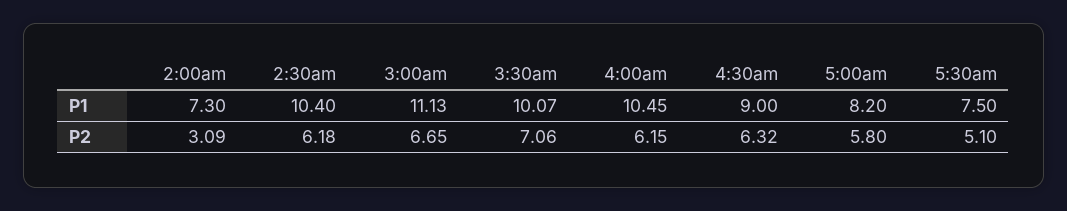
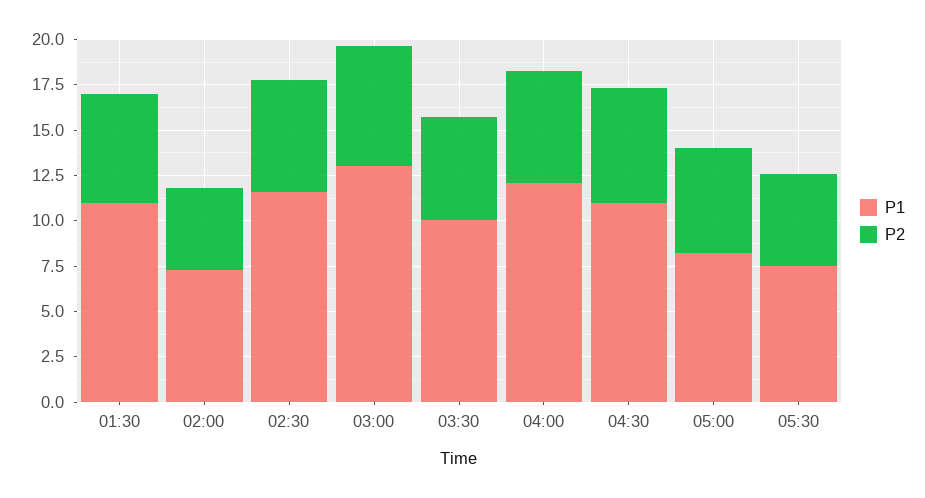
  {
    "P1": {
      "2:00am": 7.3,
-     "2:30am": 10.4,
+     "2:30am": 11.5,
-     "3:00am": 11.13,
+     "3:00am": 13,
      "3:30am": 10.07,
-     "4:00am": 10.45,
+     "4:00am": 12,
-     "4:30am": 9,
+     "4:30am": 11,
      "5:00am": 8.2,
-     "5:30am": 7.5
+     "5:30am": 7.5,
+     "01:30": 11
    },
    "P2": {
-     "2:00am": 3.09,
+     "2:00am": 4.5,
      "2:30am": 6.18,
      "3:00am": 6.65,
-     "3:30am": 7.06,
+     "3:30am": 5.5,
      "4:00am": 6.15,
      "4:30am": 6.32,
      "5:00am": 5.8,
-     "5:30am": 5.1
+     "5:30am": 5.1,
+     "01:30": 6
    }
  }

